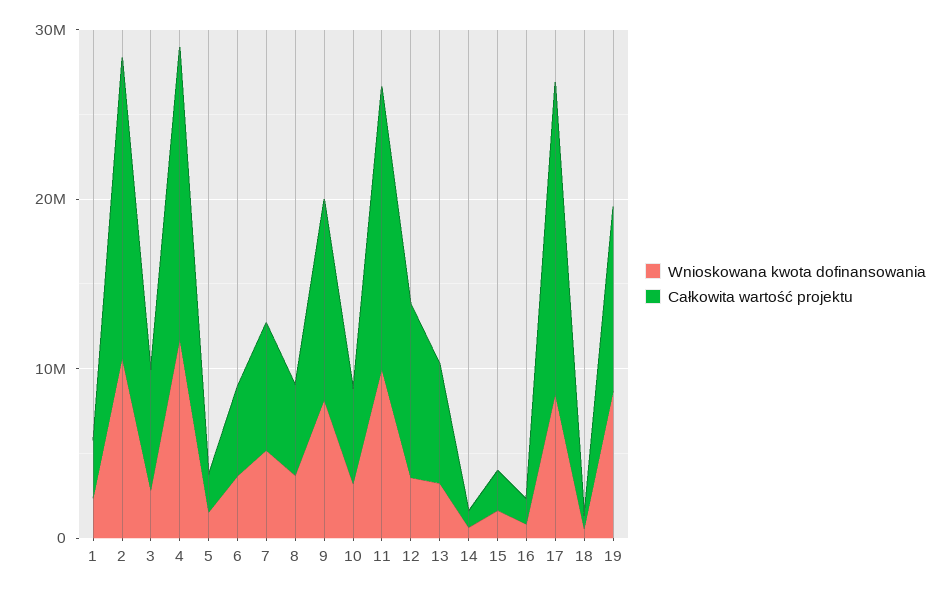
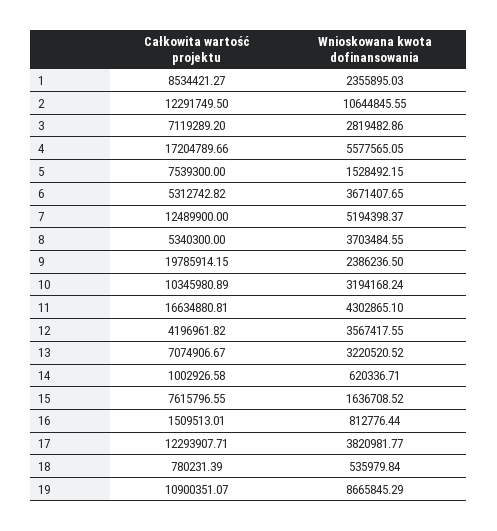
  {
    "Wnioskowana kwota dofinansowania": {
      "1": 2355895.03,
      "2": 10644845.55,
      "3": 2819482.86,
-     "4": 12000000,
+     "4": 5577565.05,
      "5": 1528492.15,
      "6": 3671407.65,
      "7": 5194398.37,
      "8": 3703484.55,
-     "9": 8000000,
+     "9": 2386236.5,
      "10": 3194168.24,
-     "11": 10000000,
+     "11": 4302865.1,
      "12": 3567417.55,
      "13": 3220520.52,
      "14": 620336.71,
      "15": 1636708.52,
      "16": 812776.44,
-     "17": 8000000,
+     "17": 3820981.77,
      "18": 535979.84,
      "19": 8665845.29
    },
    "Całkowita wartość projektu": {
-     "1": 4000000,
+     "1": 8534421.27,
-     "2": 18000000,
+     "2": 12291749.5,
      "3": 7119289.2,
      "4": 17204789.66,
-     "5": 2000000,
+     "5": 7539300,
      "6": 5312742.82,
-     "7": 8000000,
+     "7": 12489900,
      "8": 5340300,
-     "9": 12000000,
+     "9": 19785914.15,
-     "10": 6000000,
+     "10": 10345980.89,
      "11": 16634880.81,
-     "12": 10000000,
+     "12": 4196961.82,
      "13": 7074906.67,
      "14": 1002926.58,
-     "15": 2000000,
+     "15": 7615796.55,
      "16": 1509513.01,
-     "17": 18000000,
+     "17": 12293907.71,
      "18": 780231.39,
      "19": 10900351.07
    }
  }

